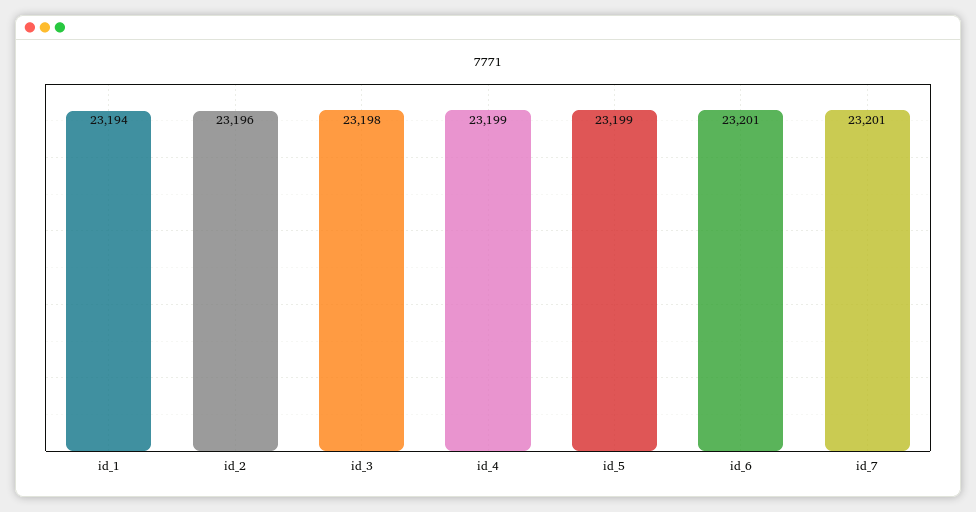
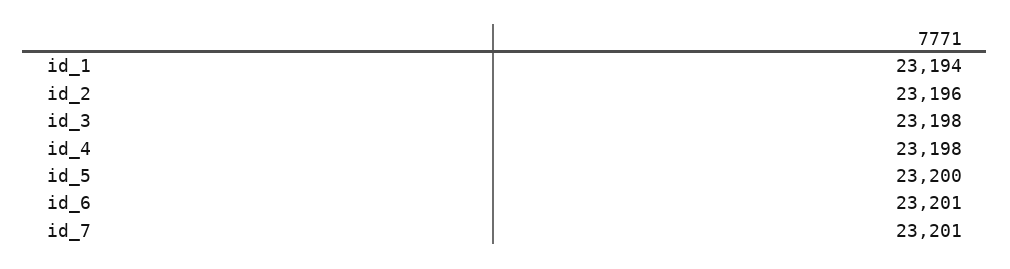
  {
    "id_1": 23194,
    "id_2": 23196,
    "id_3": 23198,
-   "id_4": 23199,
+   "id_4": 23198,
-   "id_5": 23199,
+   "id_5": 23200,
    "id_6": 23201,
    "id_7": 23201
  }

